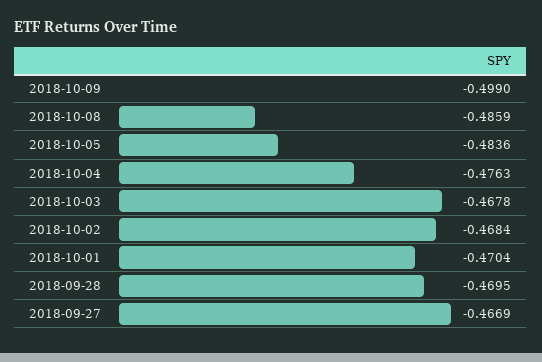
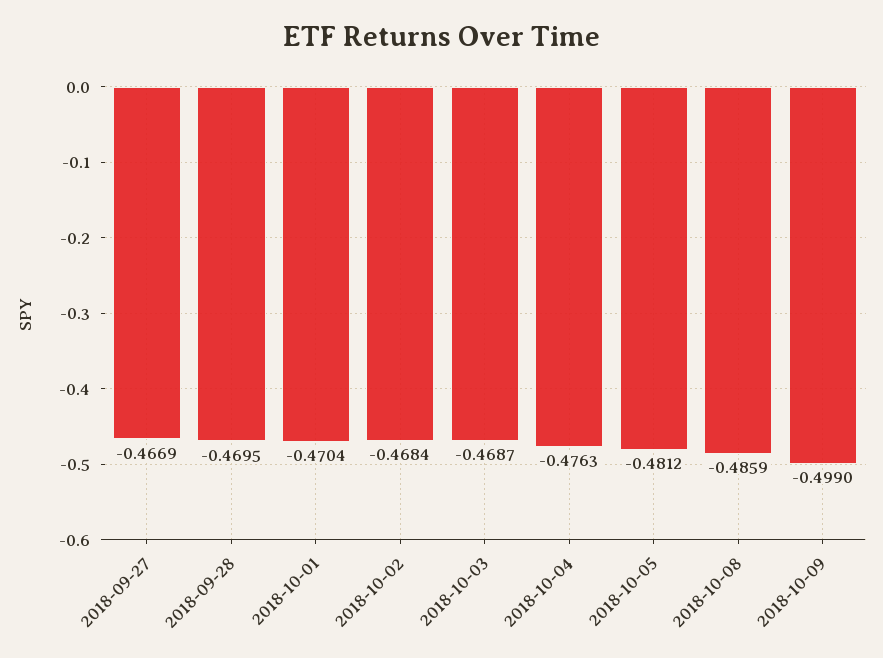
  {
    "2018-10-09": -0.499,
    "2018-10-08": -0.4859,
-   "2018-10-05": -0.4836,
+   "2018-10-05": -0.4812,
    "2018-10-04": -0.4763,
-   "2018-10-03": -0.4678,
+   "2018-10-03": -0.4687,
    "2018-10-02": -0.4684,
    "2018-10-01": -0.4704,
    "2018-09-28": -0.4695,
    "2018-09-27": -0.4669
  }

